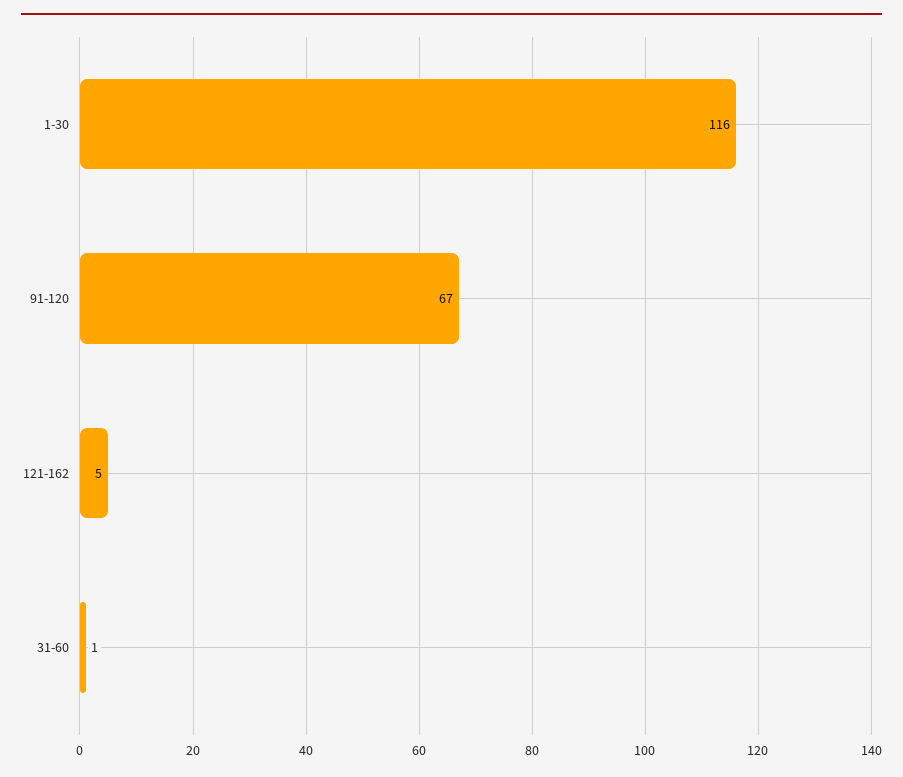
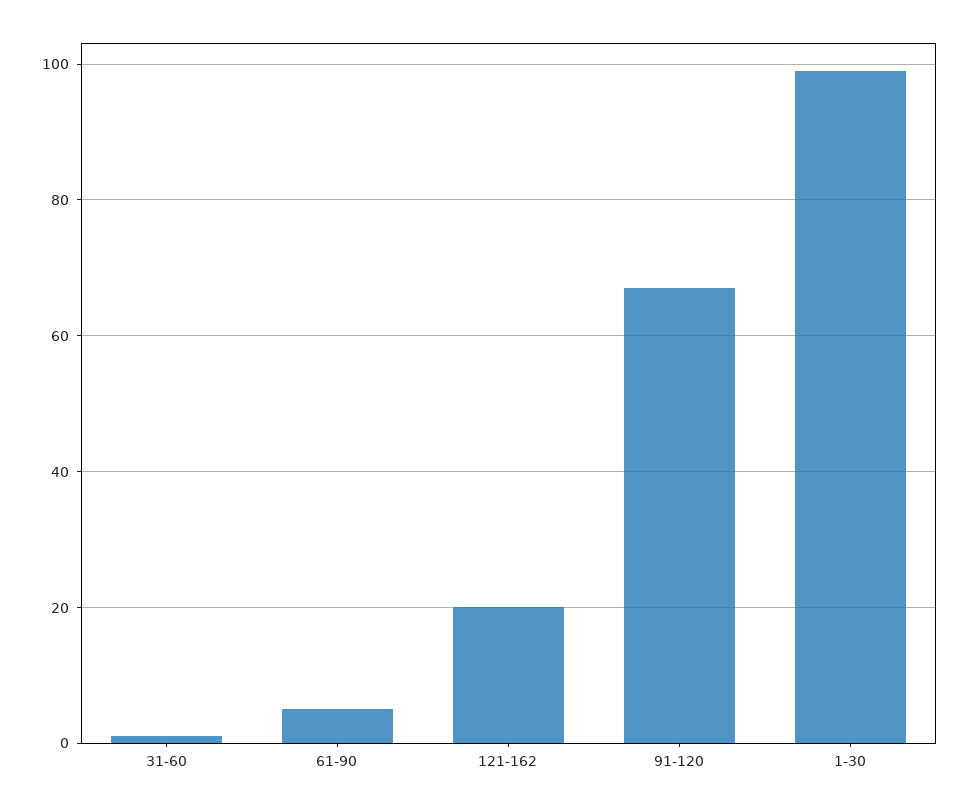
  {
-   "1-30": 116,
+   "1-30": 100,
    "91-120": 67,
-   "121-162": 5,
+   "121-162": 20,
-   "31-60": 1
+   "31-60": 1,
+   "61-90": 5
  }

